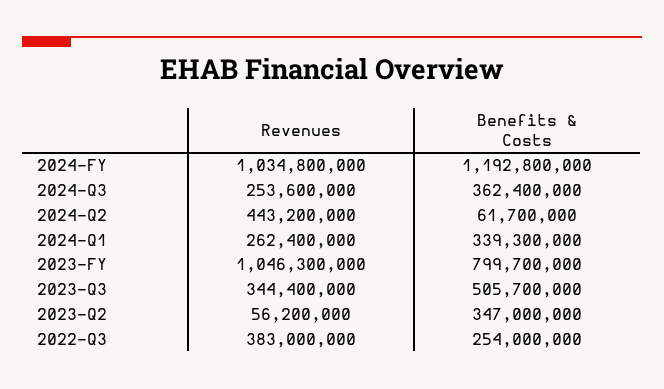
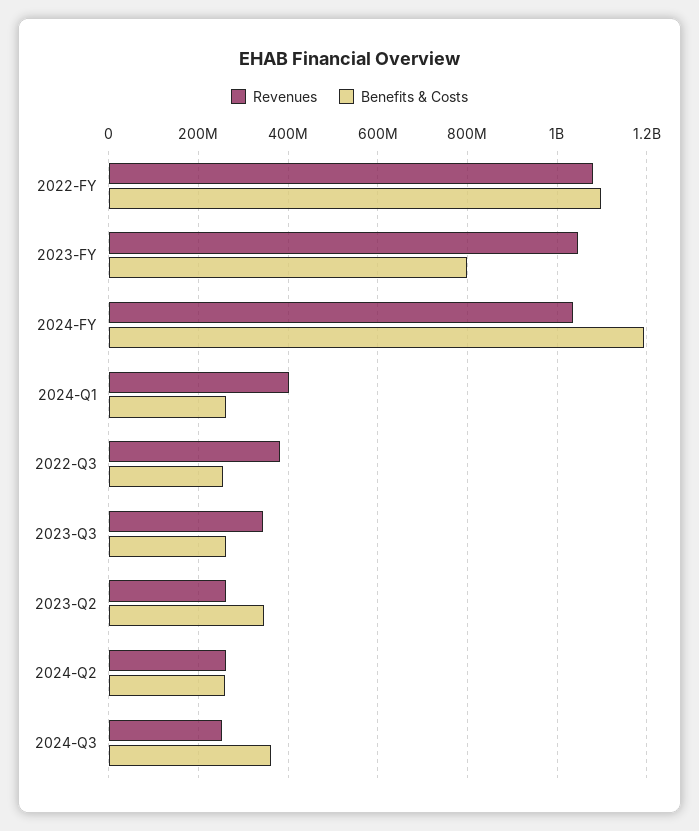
  {
    "Revenues": {
      "2024-FY": 1034800000,
      "2024-Q3": 253600000,
-     "2024-Q2": 443200000,
+     "2024-Q2": 260000000,
-     "2024-Q1": 262400000,
+     "2024-Q1": 400000000,
      "2023-FY": 1046300000,
      "2023-Q3": 344400000,
-     "2023-Q2": 56200000,
+     "2023-Q2": 260000000,
-     "2022-Q3": 383000000
+     "2022-Q3": 383000000,
+     "2022-FY": 1080000000
    },
    "Benefits & Costs": {
      "2024-FY": 1192800000,
      "2024-Q3": 362400000,
-     "2024-Q2": 61700000,
+     "2024-Q2": 260000000,
-     "2024-Q1": 339300000,
+     "2024-Q1": 260000000,
      "2023-FY": 799700000,
-     "2023-Q3": 505700000,
+     "2023-Q3": 260000000,
      "2023-Q2": 347000000,
-     "2022-Q3": 254000000
+     "2022-Q3": 254000000,
+     "2022-FY": 1100000000
    }
  }

